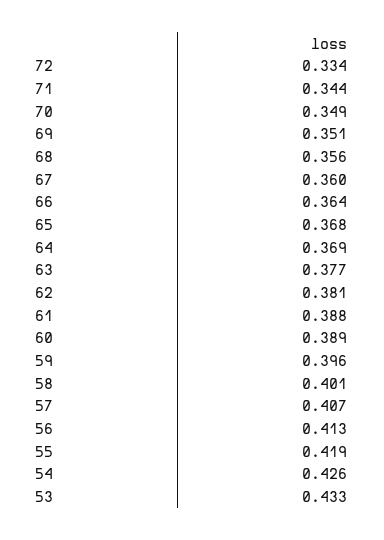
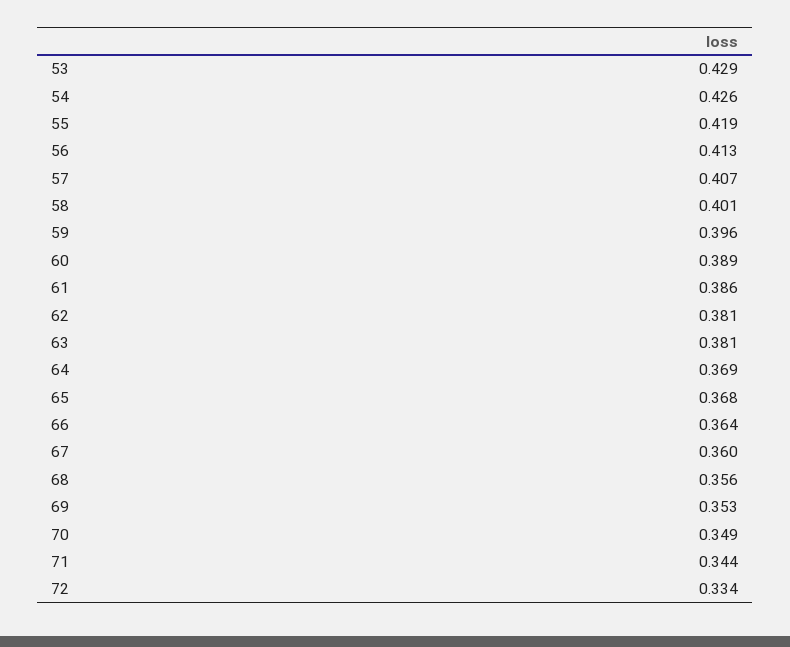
  {
    "72": 0.334,
    "71": 0.344,
    "70": 0.349,
-   "69": 0.351,
+   "69": 0.353,
    "68": 0.356,
    "67": 0.36,
    "66": 0.364,
    "65": 0.368,
    "64": 0.369,
-   "63": 0.377,
+   "63": 0.381,
    "62": 0.381,
-   "61": 0.388,
+   "61": 0.386,
    "60": 0.389,
    "59": 0.396,
    "58": 0.401,
    "57": 0.407,
    "56": 0.413,
    "55": 0.419,
    "54": 0.426,
-   "53": 0.433
+   "53": 0.429
  }

